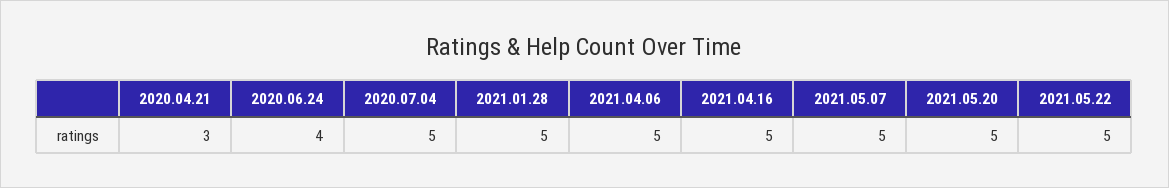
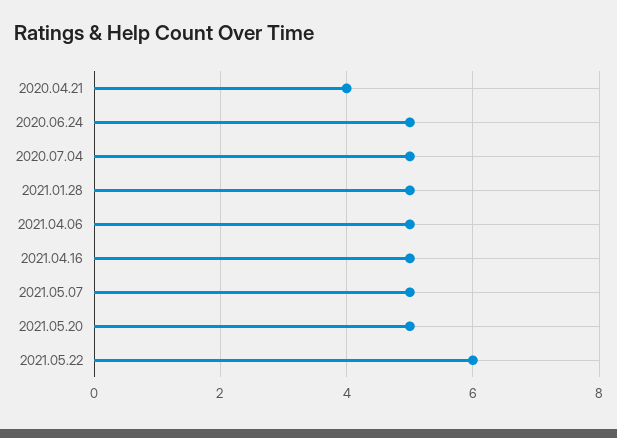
  {
-   "2020.04.21": 3,
+   "2020.04.21": 4,
-   "2020.06.24": 4,
+   "2020.06.24": 5,
    "2020.07.04": 5,
    "2021.01.28": 5,
    "2021.04.06": 5,
    "2021.04.16": 5,
    "2021.05.07": 5,
    "2021.05.20": 5,
-   "2021.05.22": 5
+   "2021.05.22": 6
  }

